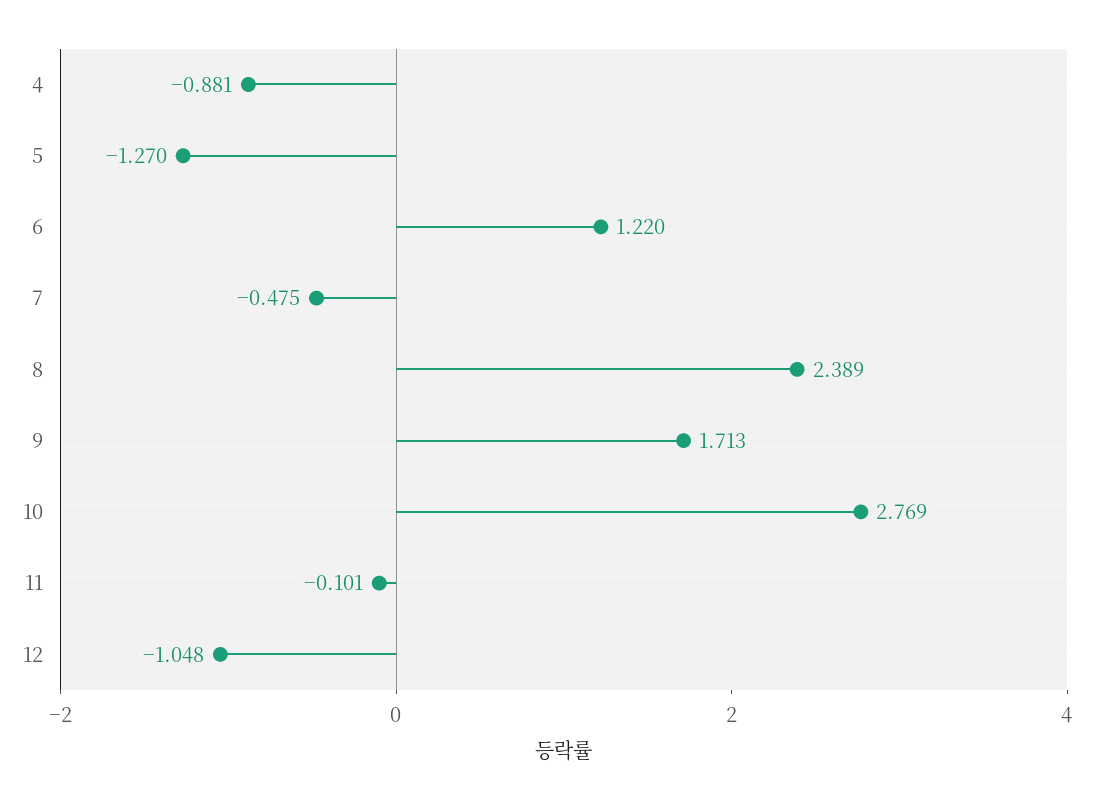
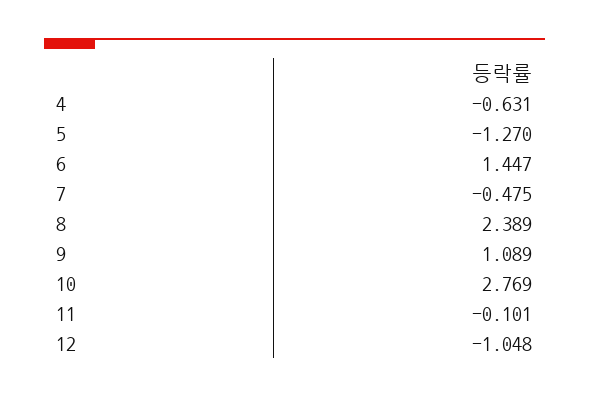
  {
-   "4": -0.881,
+   "4": -0.631,
    "5": -1.27,
-   "6": 1.22,
+   "6": 1.447,
    "7": -0.475,
    "8": 2.389,
-   "9": 1.713,
+   "9": 1.089,
    "10": 2.769,
    "11": -0.101,
    "12": -1.048
  }

